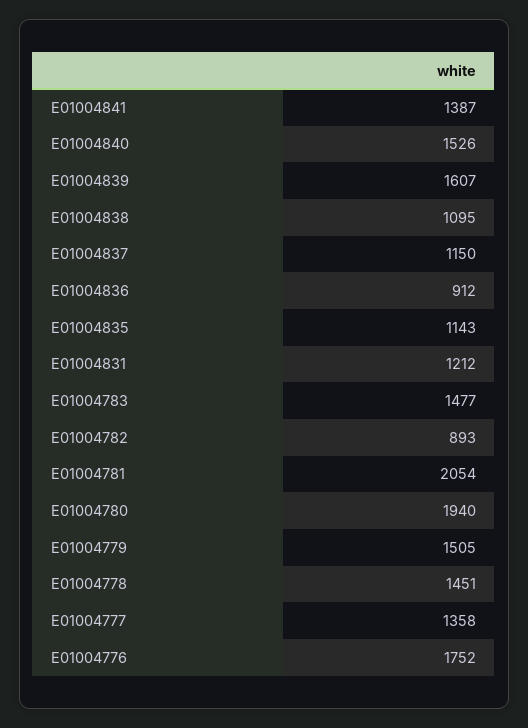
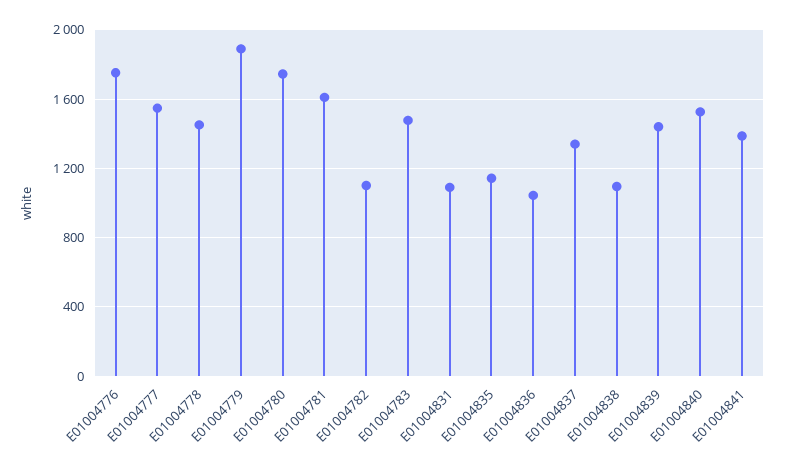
  {
    "E01004841": 1387,
    "E01004840": 1526,
-   "E01004839": 1607,
+   "E01004839": 1450,
    "E01004838": 1095,
-   "E01004837": 1150,
+   "E01004837": 1350,
-   "E01004836": 912,
+   "E01004836": 1050,
    "E01004835": 1143,
-   "E01004831": 1212,
+   "E01004831": 1100,
    "E01004783": 1477,
-   "E01004782": 893,
+   "E01004782": 1100,
-   "E01004781": 2054,
+   "E01004781": 1600,
-   "E01004780": 1940,
+   "E01004780": 1750,
-   "E01004779": 1505,
+   "E01004779": 1900,
    "E01004778": 1451,
-   "E01004777": 1358,
+   "E01004777": 1550,
    "E01004776": 1752
  }

